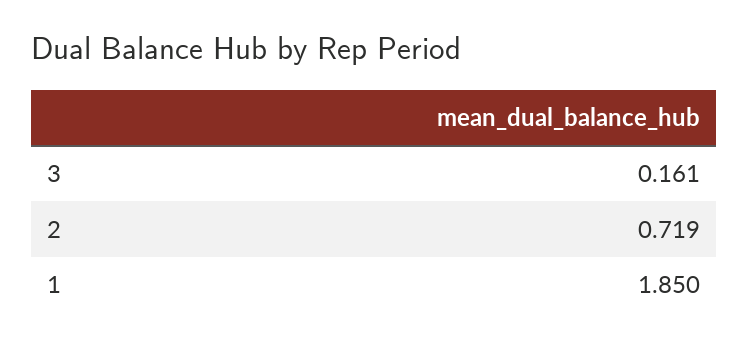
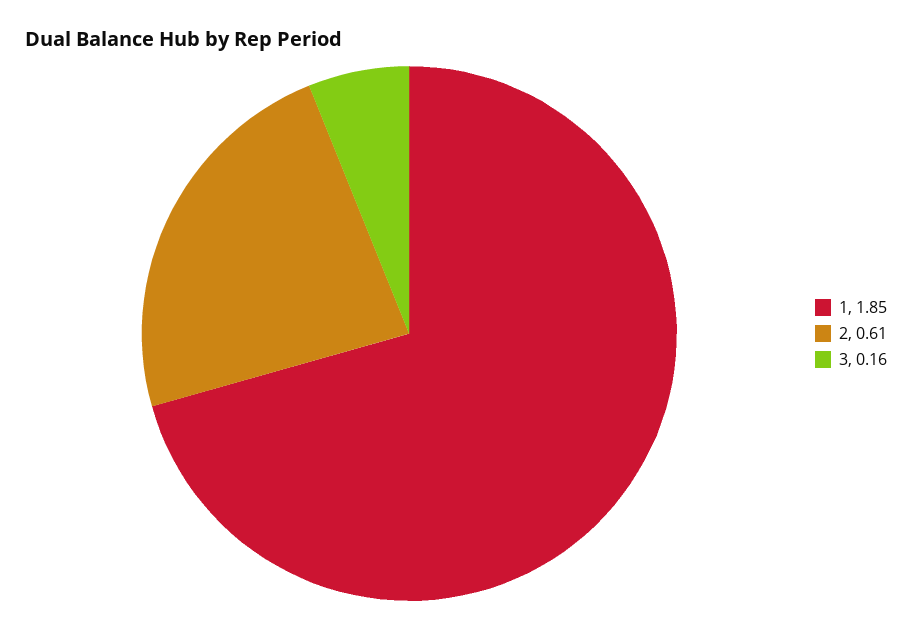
  {
    "3": 0.161,
-   "2": 0.719,
+   "2": 0.61,
    "1": 1.85
  }

